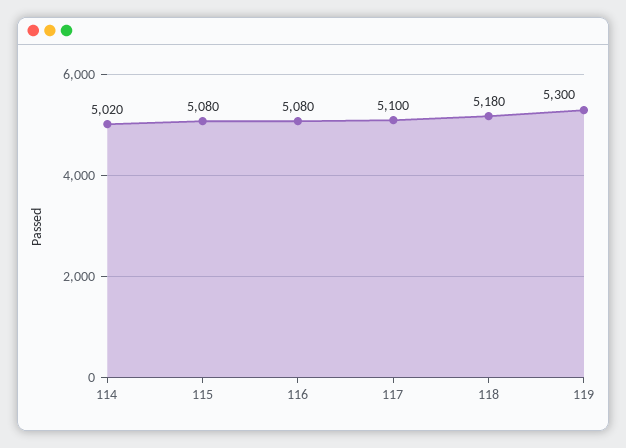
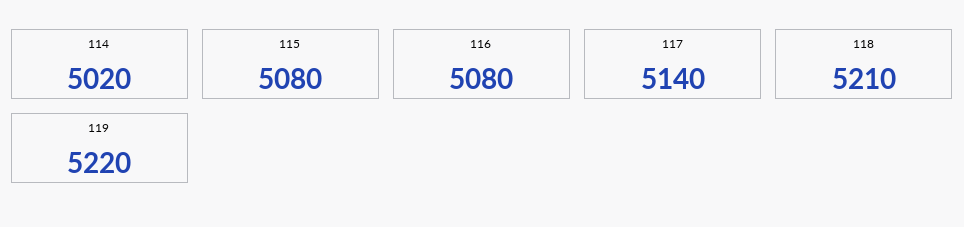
  {
    "114": 5020,
    "115": 5080,
    "116": 5080,
-   "117": 5100,
+   "117": 5140,
-   "118": 5180,
+   "118": 5210,
-   "119": 5300
+   "119": 5220
  }

